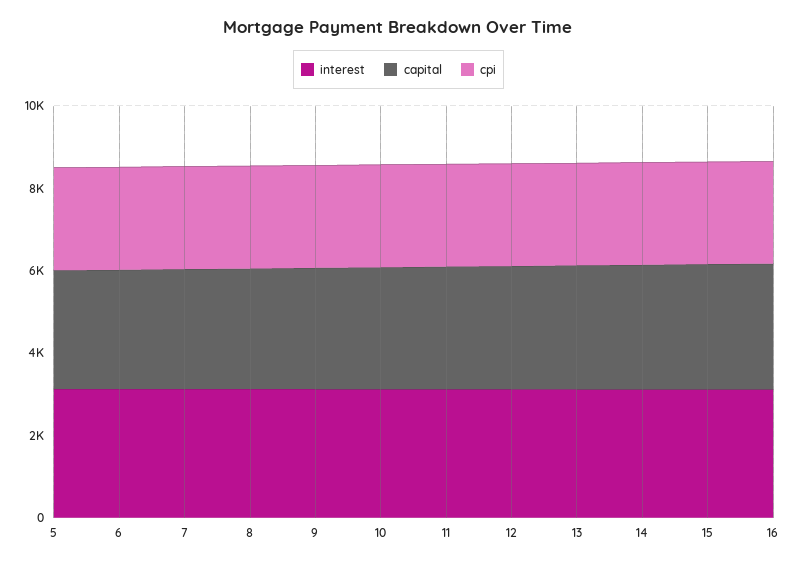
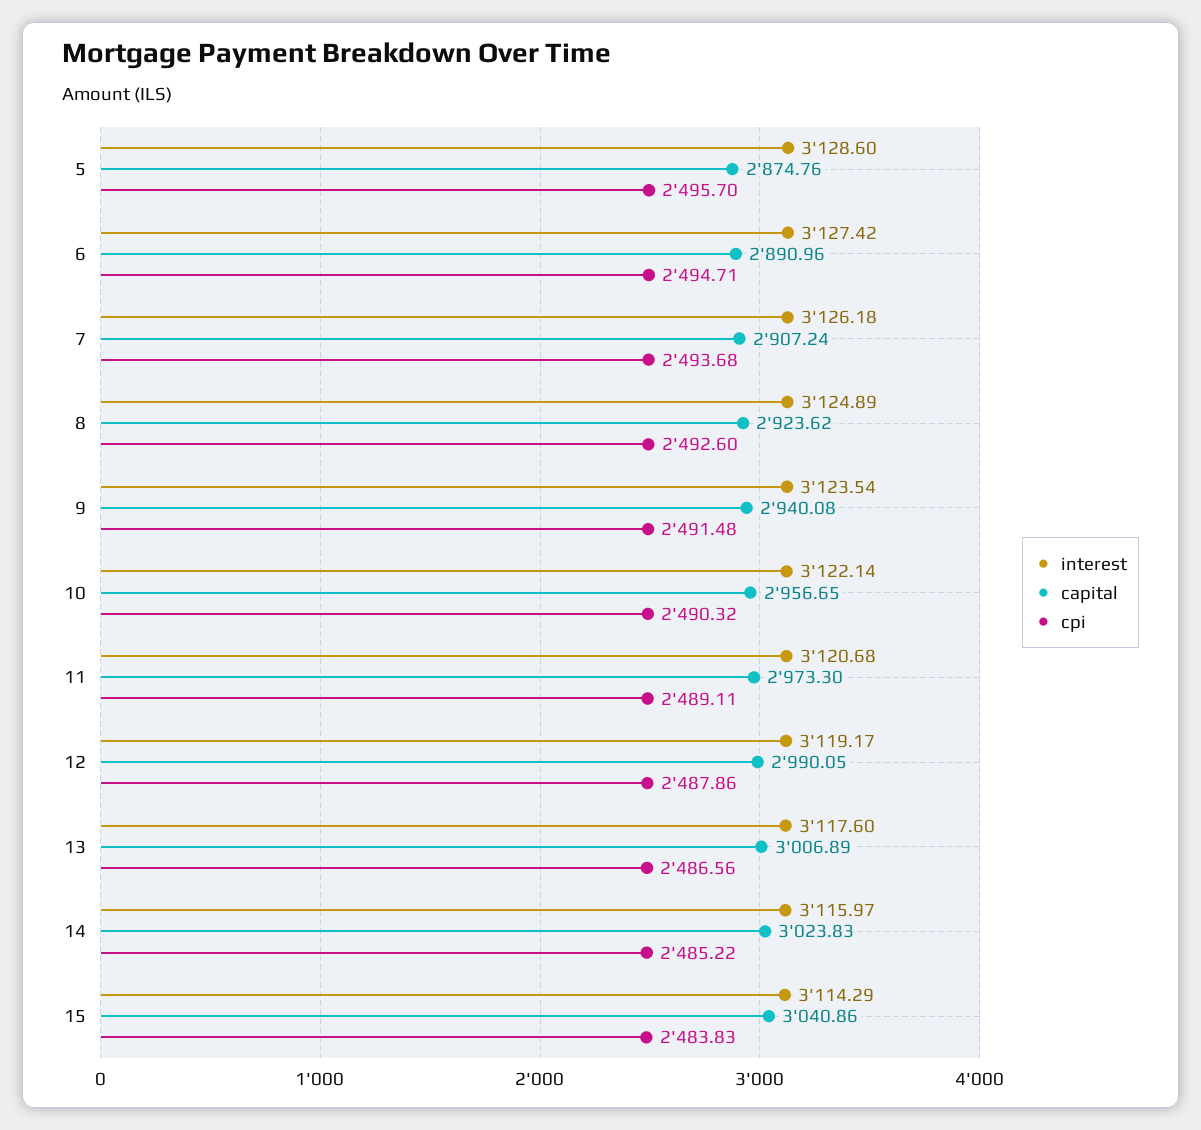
  {
    "interest": {
      "5": 3128.6,
      "6": 3127.42,
      "7": 3126.18,
      "8": 3124.89,
      "9": 3123.54,
      "10": 3122.14,
      "11": 3120.68,
      "12": 3119.17,
      "13": 3117.6,
      "14": 3115.97,
-     "15": 3114.29,
+     "15": 3114.29
-     "16": 3000
    },
    "capital": {
      "5": 2874.76,
      "6": 2890.96,
      "7": 2907.24,
      "8": 2923.62,
      "9": 2940.08,
      "10": 2956.65,
      "11": 2973.3,
      "12": 2990.05,
      "13": 3006.89,
      "14": 3023.83,
-     "15": 3040.86,
+     "15": 3040.86
-     "16": 3000
    },
    "cpi": {
      "5": 2495.7,
      "6": 2494.71,
      "7": 2493.68,
      "8": 2492.6,
      "9": 2491.48,
      "10": 2490.32,
      "11": 2489.11,
      "12": 2487.86,
      "13": 2486.56,
      "14": 2485.22,
-     "15": 2483.83,
+     "15": 2483.83
-     "16": 2500
    }
  }

